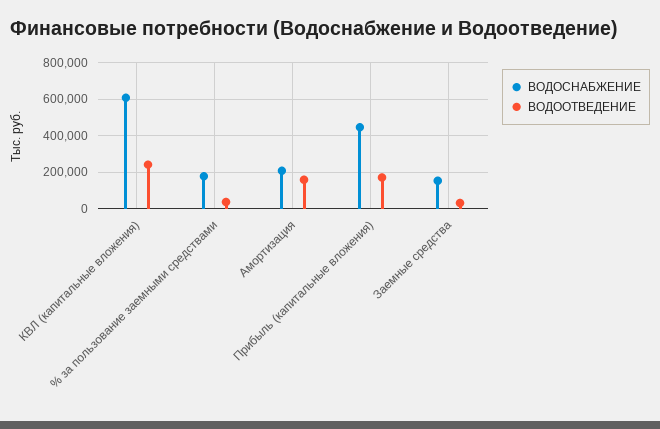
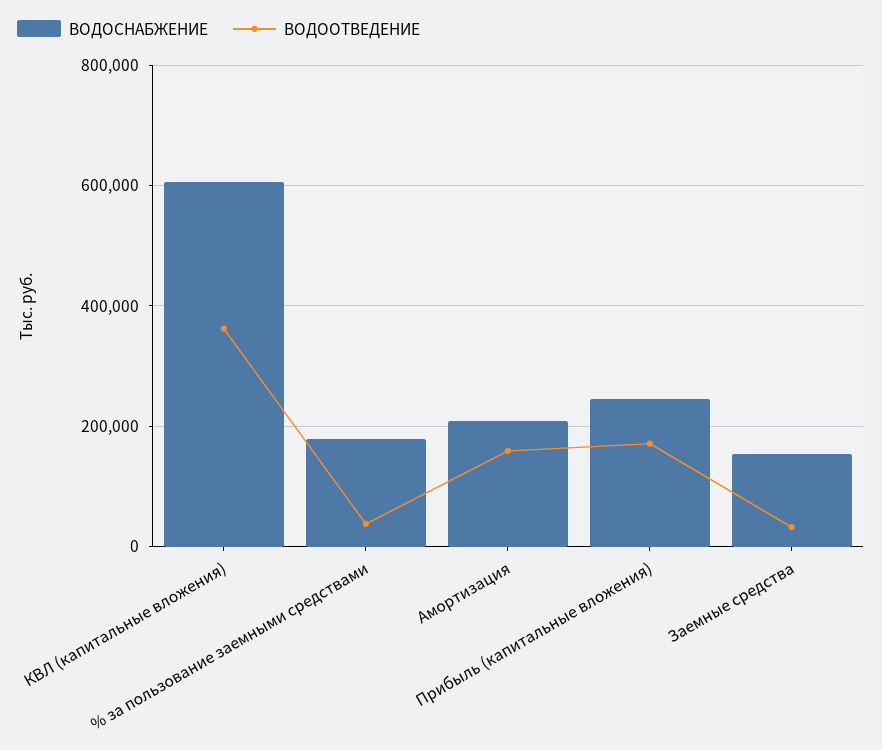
  {
    "ВОДОСНАБЖЕНИЕ": {
      "КВЛ (капитальные вложения)": 600000,
      "% за пользование заемными средствами": 180000,
      "Амортизация": 200000,
-     "Прибыль (капитальные вложения)": 450000,
+     "Прибыль (капитальные вложения)": 240000,
      "Заемные средства": 160000
    },
    "ВОДООТВЕДЕНИЕ": {
-     "КВЛ (капитальные вложения)": 250000,
+     "КВЛ (капитальные вложения)": 360000,
      "% за пользование заемными средствами": 40000,
      "Амортизация": 160000,
      "Прибыль (капитальные вложения)": 180000,
      "Заемные средства": 40000
    }
  }

